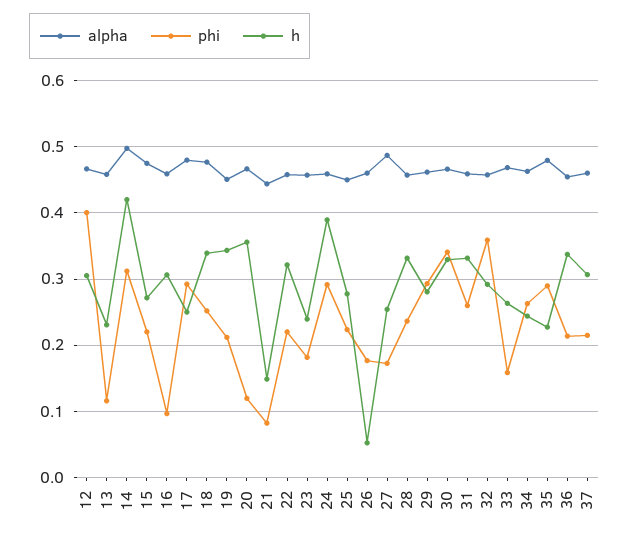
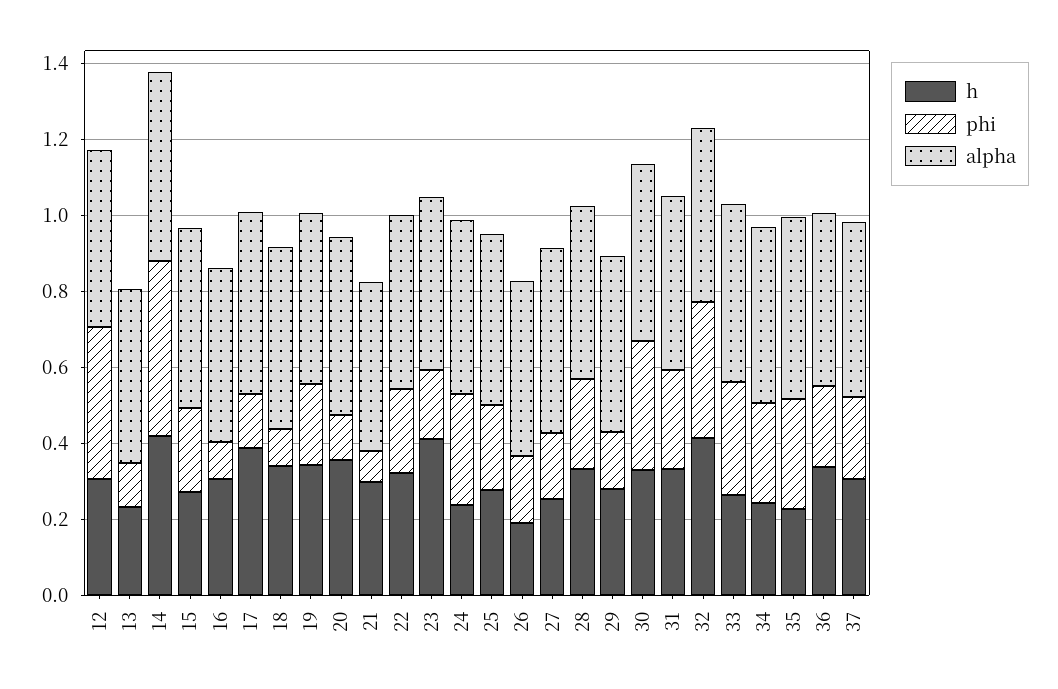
  {
    "alpha": {
      "12": 0.47,
      "13": 0.46,
      "14": 0.5,
      "15": 0.47,
      "16": 0.46,
      "17": 0.48,
      "18": 0.48,
      "19": 0.45,
      "20": 0.47,
      "21": 0.44,
      "22": 0.46,
      "23": 0.46,
      "24": 0.46,
      "25": 0.45,
      "26": 0.46,
      "27": 0.49,
      "28": 0.46,
      "29": 0.46,
      "30": 0.47,
      "31": 0.46,
      "32": 0.46,
      "33": 0.47,
      "34": 0.46,
      "35": 0.48,
      "36": 0.45,
      "37": 0.46
    },
    "phi": {
      "12": 0.4,
      "13": 0.12,
-     "14": 0.31,
+     "14": 0.45,
      "15": 0.22,
      "16": 0.1,
-     "17": 0.29,
+     "17": 0.15,
-     "18": 0.25,
+     "18": 0.1,
      "19": 0.21,
      "20": 0.12,
      "21": 0.08,
      "22": 0.22,
      "23": 0.18,
      "24": 0.29,
      "25": 0.22,
      "26": 0.18,
      "27": 0.17,
      "28": 0.24,
-     "29": 0.29,
+     "29": 0.15,
      "30": 0.34,
      "31": 0.26,
      "32": 0.36,
-     "33": 0.16,
+     "33": 0.3,
      "34": 0.26,
      "35": 0.29,
      "36": 0.21,
      "37": 0.21
    },
    "h": {
      "12": 0.31,
      "13": 0.23,
      "14": 0.42,
      "15": 0.27,
      "16": 0.31,
-     "17": 0.25,
+     "17": 0.4,
      "18": 0.34,
      "19": 0.34,
      "20": 0.36,
-     "21": 0.15,
+     "21": 0.3,
      "22": 0.32,
-     "23": 0.24,
+     "23": 0.4,
-     "24": 0.39,
+     "24": 0.25,
      "25": 0.28,
-     "26": 0.05,
+     "26": 0.2,
      "27": 0.25,
      "28": 0.33,
      "29": 0.28,
      "30": 0.33,
      "31": 0.33,
-     "32": 0.29,
+     "32": 0.4,
      "33": 0.26,
      "34": 0.24,
      "35": 0.23,
      "36": 0.34,
      "37": 0.31
    }
  }

